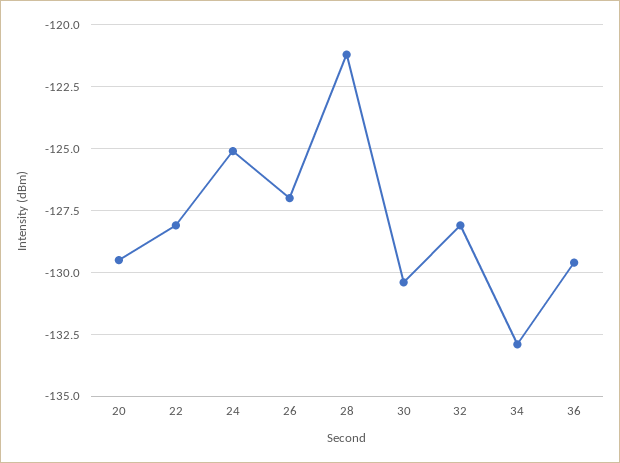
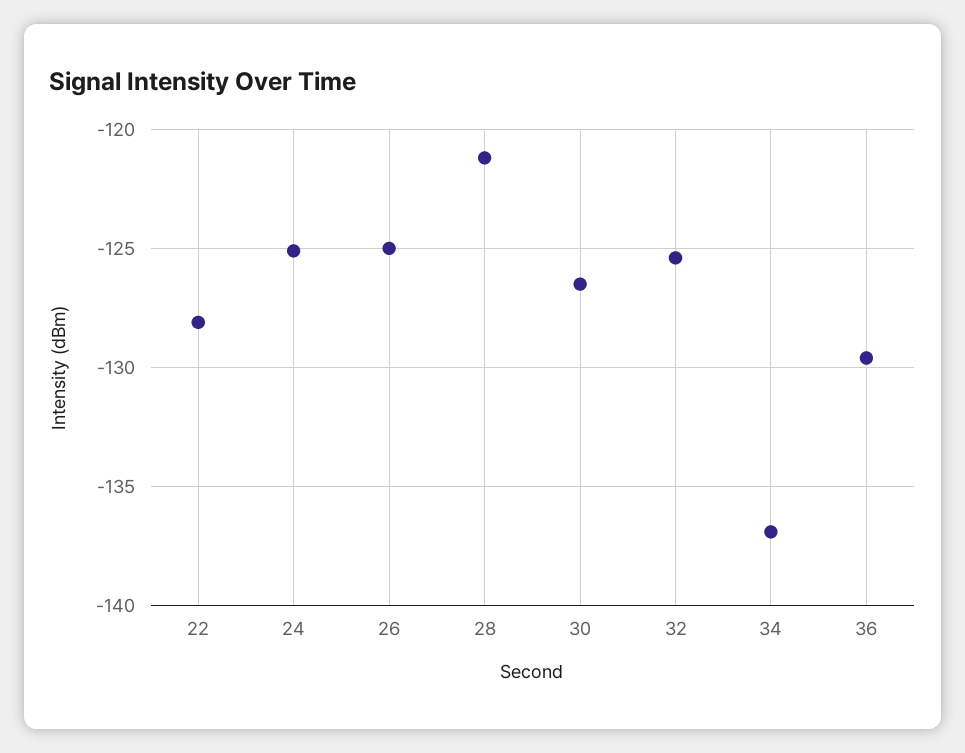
  {
-   "20": -129.5,
    "22": -128,
    "24": -125,
-   "26": -127,
+   "26": -125,
    "28": -121,
-   "30": -130.5,
+   "30": -126.5,
-   "32": -128,
+   "32": -125.5,
-   "34": -133,
+   "34": -137,
    "36": -129.5
  }

